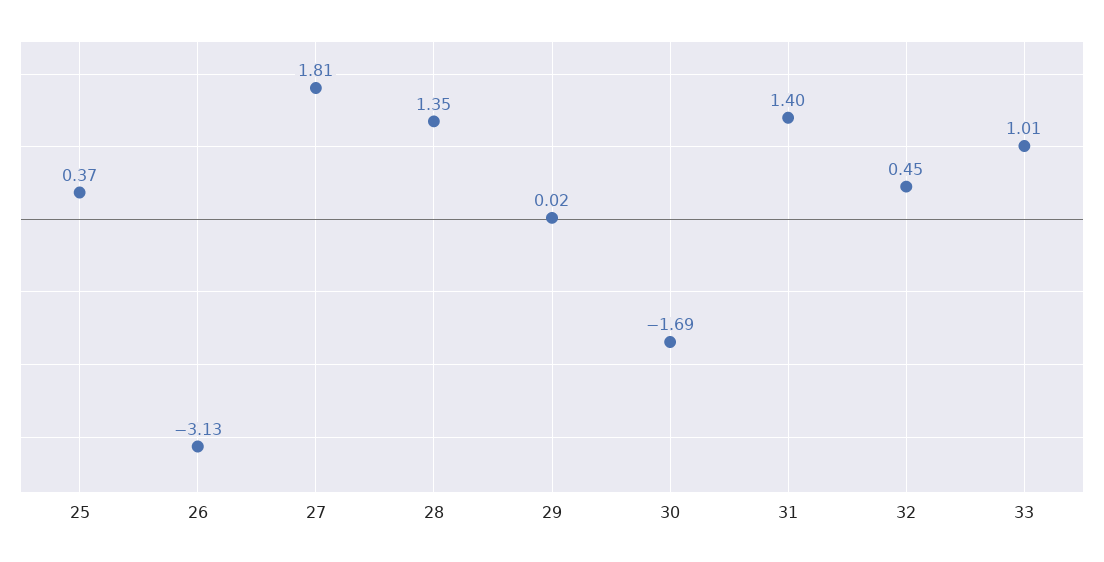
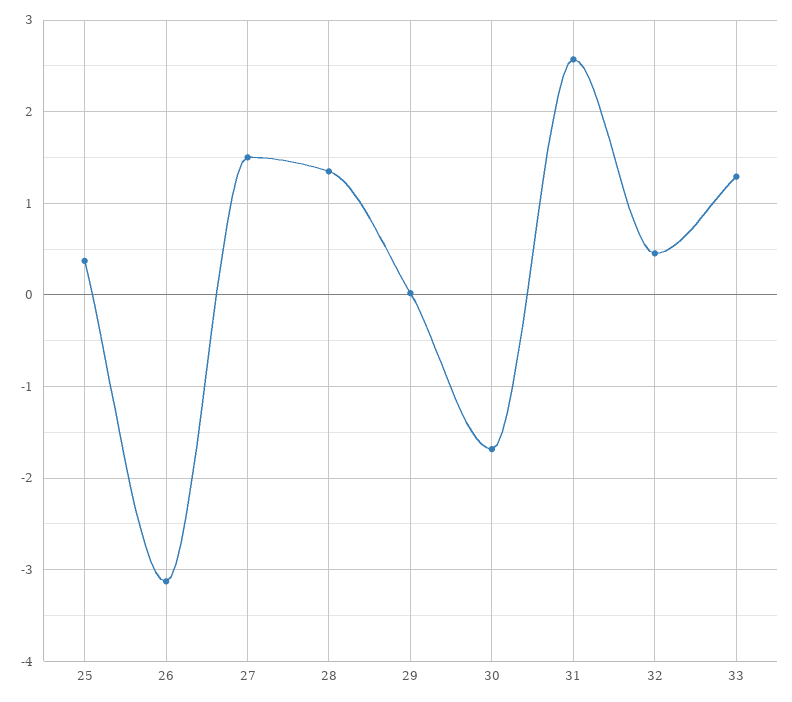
  {
    "25": 0.37,
    "26": -3.13,
-   "27": 1.81,
+   "27": 1.5,
    "28": 1.35,
    "29": 0.02,
    "30": -1.69,
-   "31": 1.4,
+   "31": 2.6,
    "32": 0.45,
-   "33": 1.01
+   "33": 1.3
  }

